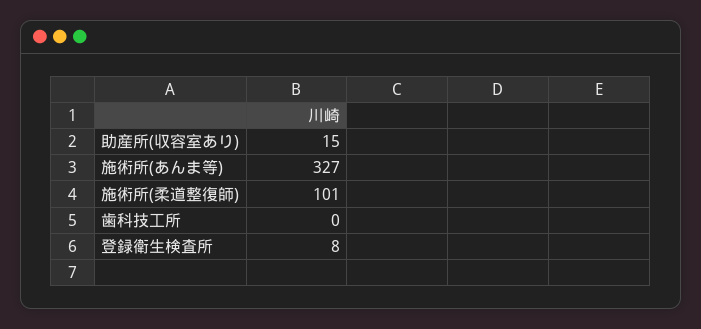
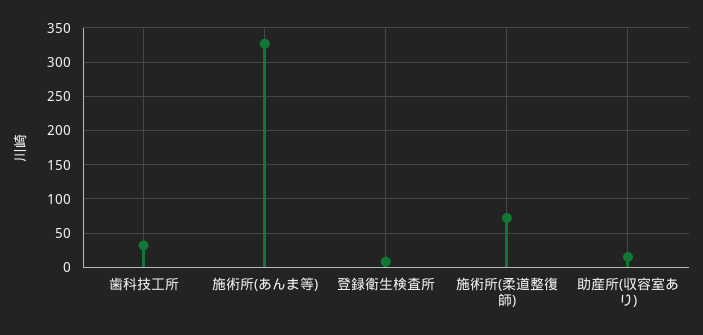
  {
    "助産所(収容室あり)": 15,
    "施術所(あんま等)": 327,
-   "施術所(柔道整復師)": 101,
+   "施術所(柔道整復師)": 70,
-   "歯科技工所": 0,
+   "歯科技工所": 30,
    "登録衛生検査所": 8
  }

